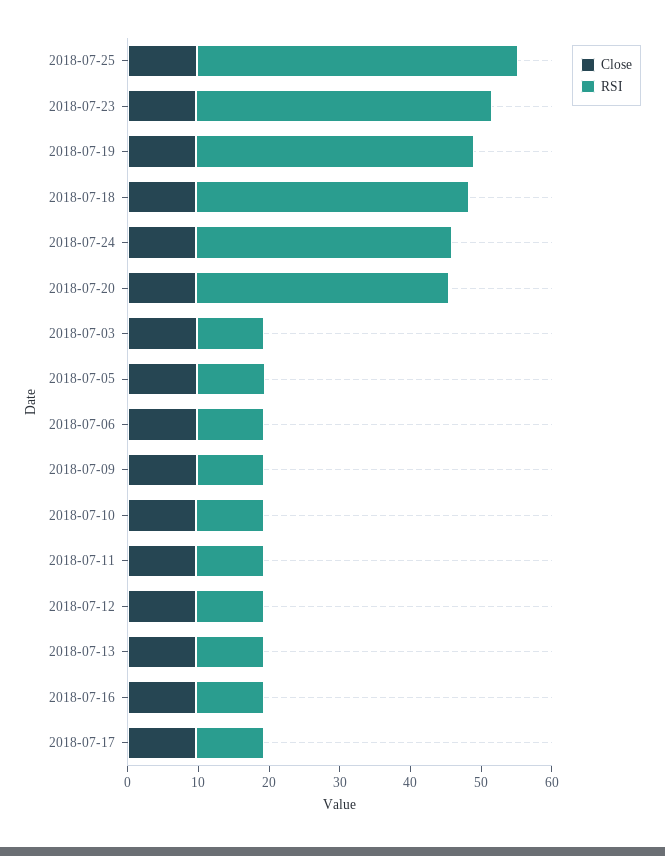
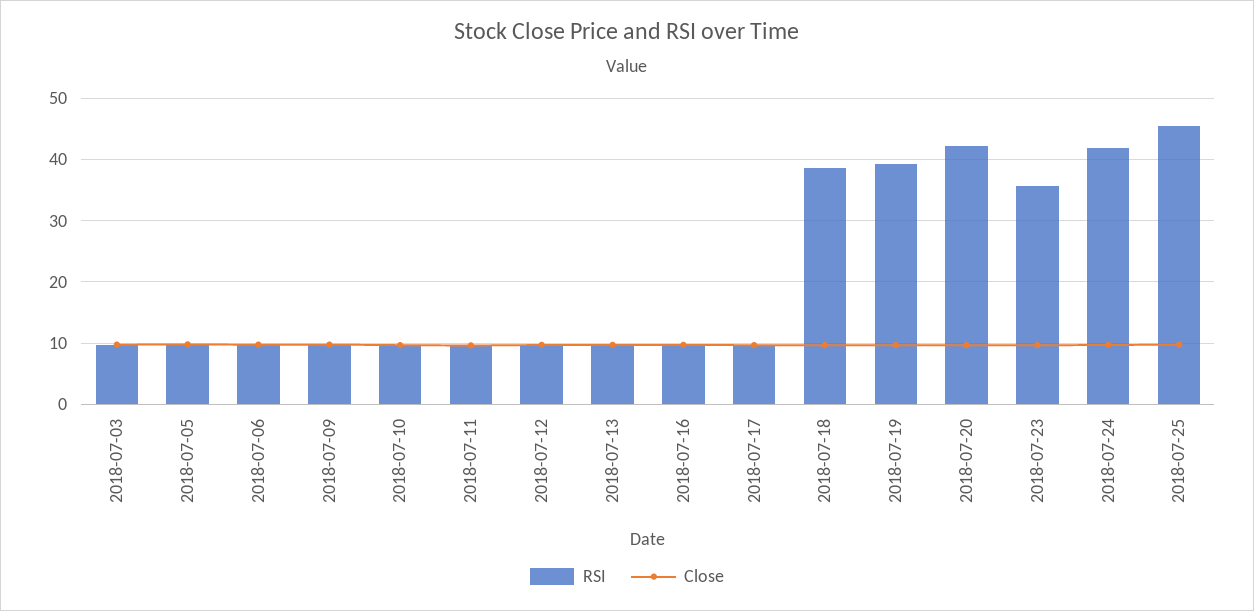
  {
    "Close": {
      "2018-07-25": 10,
      "2018-07-23": 10,
      "2018-07-19": 10,
      "2018-07-18": 10,
      "2018-07-24": 10,
      "2018-07-20": 10,
      "2018-07-03": 10,
      "2018-07-05": 10,
      "2018-07-06": 10,
      "2018-07-09": 10,
      "2018-07-10": 10,
      "2018-07-11": 10,
      "2018-07-12": 10,
      "2018-07-13": 10,
      "2018-07-16": 10,
      "2018-07-17": 10
    },
    "RSI": {
      "2018-07-25": 45,
-     "2018-07-23": 42,
+     "2018-07-23": 36,
      "2018-07-19": 39,
      "2018-07-18": 39,
-     "2018-07-24": 36,
+     "2018-07-24": 42,
-     "2018-07-20": 36,
+     "2018-07-20": 42,
      "2018-07-03": 10,
      "2018-07-05": 10,
      "2018-07-06": 10,
      "2018-07-09": 10,
      "2018-07-10": 10,
      "2018-07-11": 10,
      "2018-07-12": 10,
      "2018-07-13": 10,
      "2018-07-16": 10,
      "2018-07-17": 10
    }
  }

